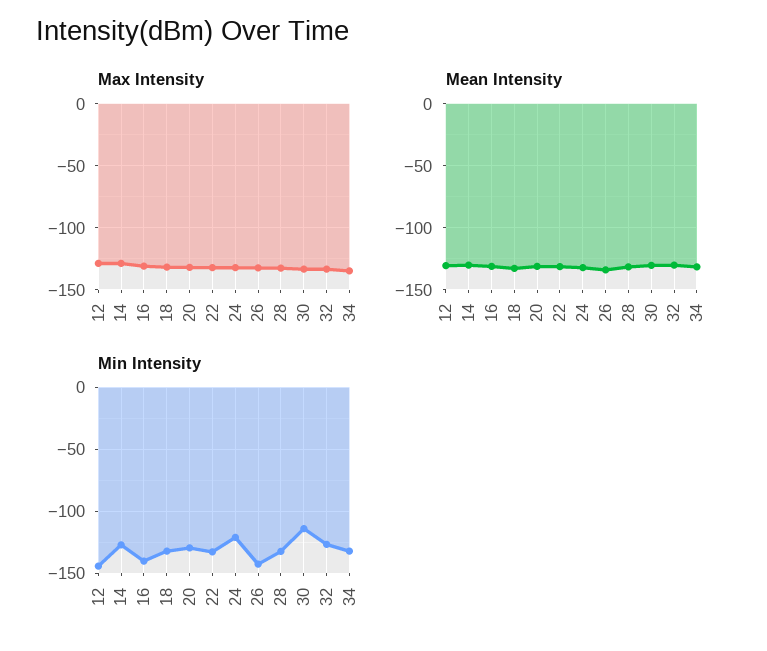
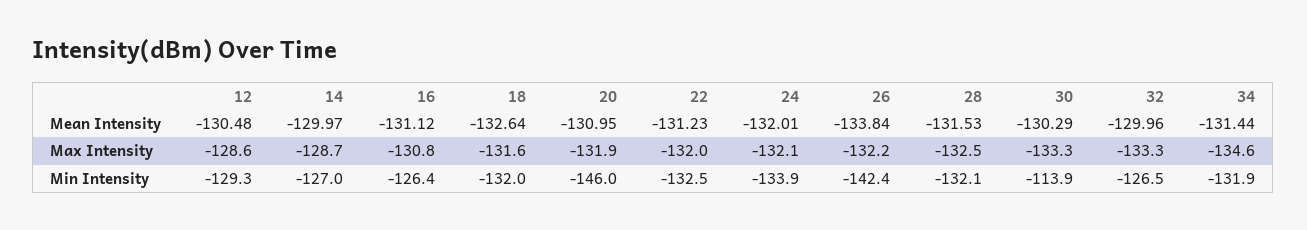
  {
    "Max Intensity": {
      "12": -128.6,
      "14": -128.7,
      "16": -130.8,
      "18": -131.6,
      "20": -131.9,
      "22": -132,
      "24": -132.1,
      "26": -132.2,
      "28": -132.5,
      "30": -133.3,
      "32": -133.3,
      "34": -134.6
    },
    "Mean Intensity": {
      "12": -130.48,
      "14": -129.97,
      "16": -131.12,
      "18": -132.64,
      "20": -130.95,
      "22": -131.23,
      "24": -132.01,
      "26": -133.84,
      "28": -131.53,
      "30": -130.29,
      "32": -129.96,
      "34": -131.44
    },
    "Min Intensity": {
-     "12": -145,
+     "12": -129.3,
      "14": -127,
-     "16": -140,
+     "16": -126.4,
      "18": -132,
-     "20": -130,
+     "20": -146,
      "22": -132.5,
-     "24": -120,
+     "24": -133.9,
      "26": -142.4,
      "28": -132.1,
      "30": -113.9,
      "32": -126.5,
      "34": -131.9
    }
  }

